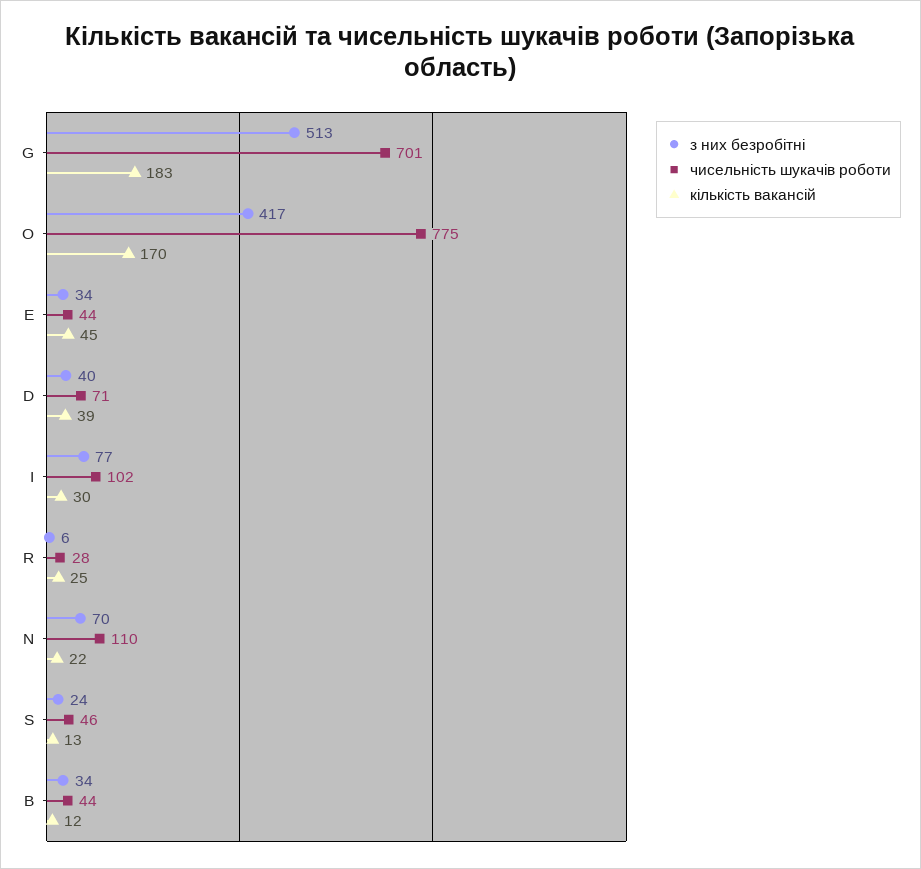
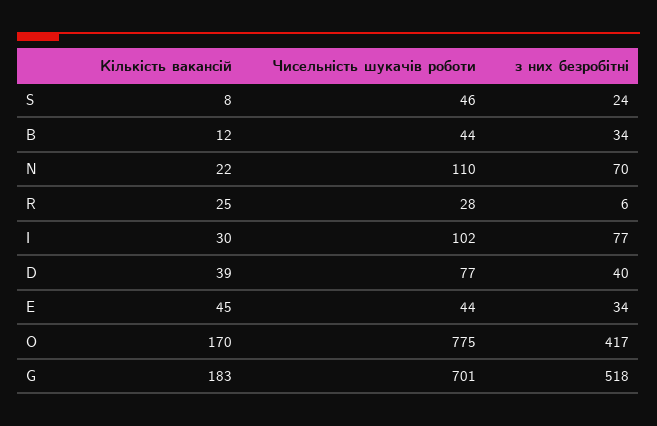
  {
    "з них безробітні": {
-     "G": 513,
+     "G": 518,
      "O": 417,
      "E": 34,
      "D": 40,
      "I": 77,
      "R": 6,
      "N": 70,
      "S": 24,
      "B": 34
    },
    "чисельність шукачів роботи": {
      "G": 701,
      "O": 775,
      "E": 44,
-     "D": 71,
+     "D": 77,
      "I": 102,
      "R": 28,
      "N": 110,
      "S": 46,
      "B": 44
    },
    "кількість вакансій": {
      "G": 183,
      "O": 170,
      "E": 45,
      "D": 39,
      "I": 30,
      "R": 25,
      "N": 22,
-     "S": 13,
+     "S": 8,
      "B": 12
    }
  }

